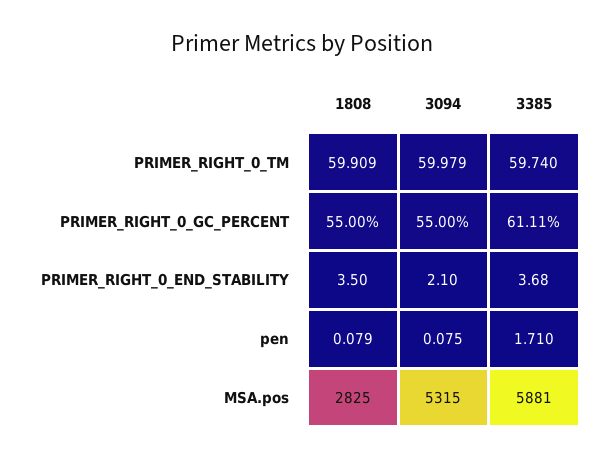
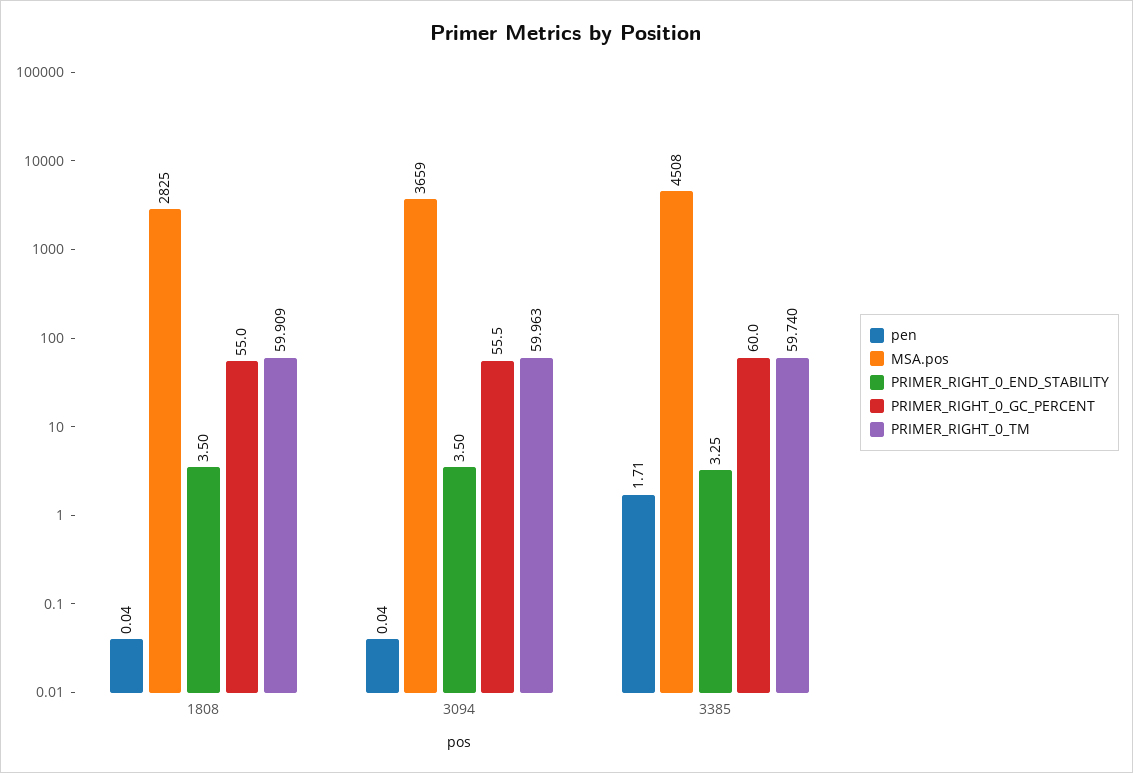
  {
    "PRIMER_RIGHT_0_TM": {
      "1808": 59.909,
-     "3094": 59.979,
+     "3094": 59.963,
      "3385": 59.74
    },
    "PRIMER_RIGHT_0_GC_PERCENT": {
      "1808": 55,
-     "3094": 55,
+     "3094": 55.5,
-     "3385": 61.11
+     "3385": 60
    },
    "PRIMER_RIGHT_0_END_STABILITY": {
      "1808": 3.5,
-     "3094": 2.1,
+     "3094": 3.5,
-     "3385": 3.68
+     "3385": 3.25
    },
    "pen": {
-     "1808": 0.079,
+     "1808": 0.04,
-     "3094": 0.075,
+     "3094": 0.04,
      "3385": 1.71
    },
    "MSA.pos": {
      "1808": 2825,
-     "3094": 5315,
+     "3094": 3659,
-     "3385": 5881
+     "3385": 4508
    }
  }

